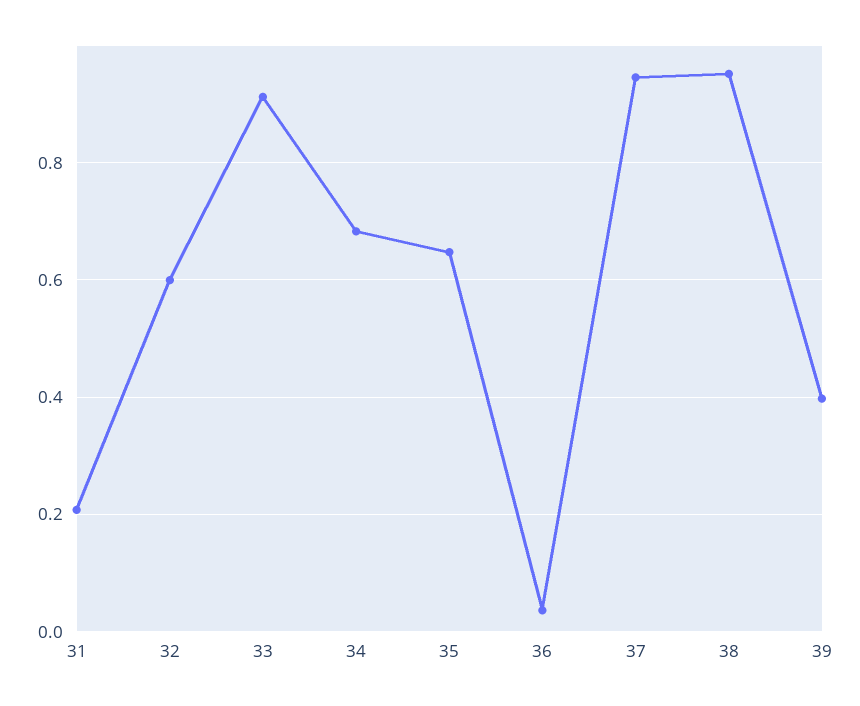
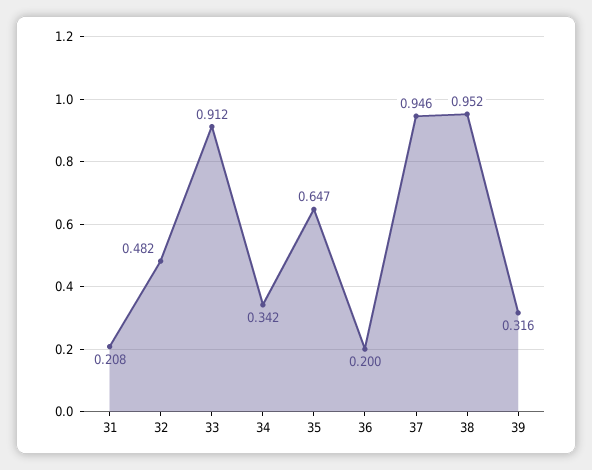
  {
    "31": 0.208,
-   "32": 0.6,
+   "32": 0.482,
    "33": 0.912,
-   "34": 0.68,
+   "34": 0.342,
    "35": 0.647,
-   "36": 0.04,
+   "36": 0.2,
    "37": 0.946,
    "38": 0.952,
-   "39": 0.4
+   "39": 0.316
  }

